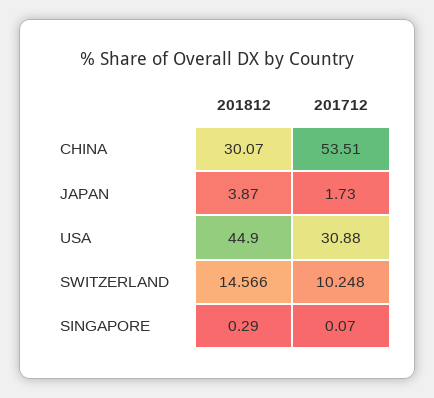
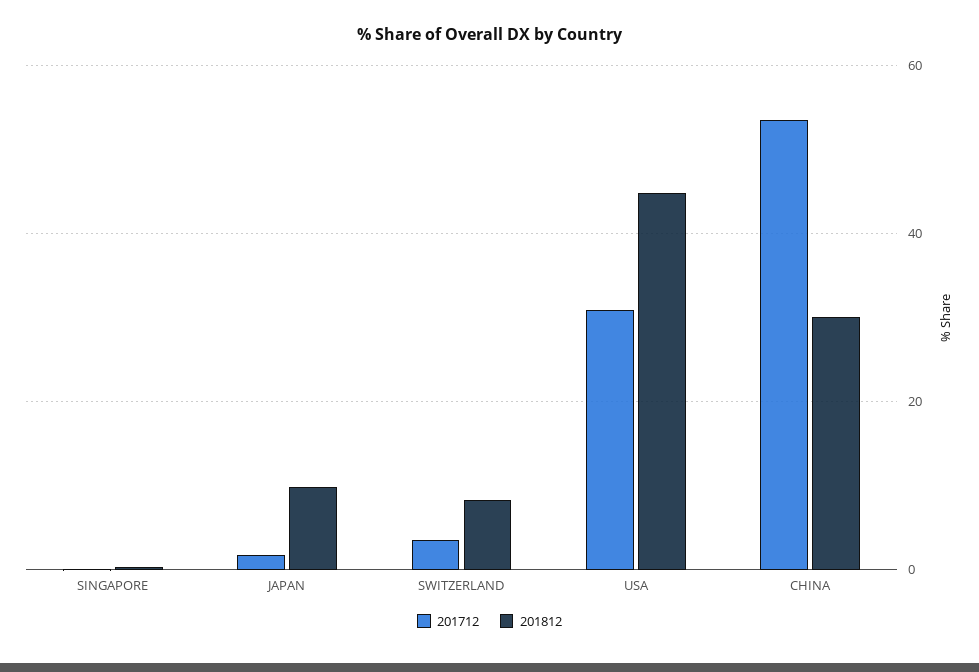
  {
    "201812": {
      "CHINA": 30.07,
-     "JAPAN": 3.87,
+     "JAPAN": 10,
      "USA": 44.9,
-     "SWITZERLAND": 14.566,
+     "SWITZERLAND": 8,
      "SINGAPORE": 0.29
    },
    "201712": {
      "CHINA": 53.51,
      "JAPAN": 1.73,
      "USA": 30.88,
-     "SWITZERLAND": 10.248,
+     "SWITZERLAND": 4,
      "SINGAPORE": 0.07
    }
  }

